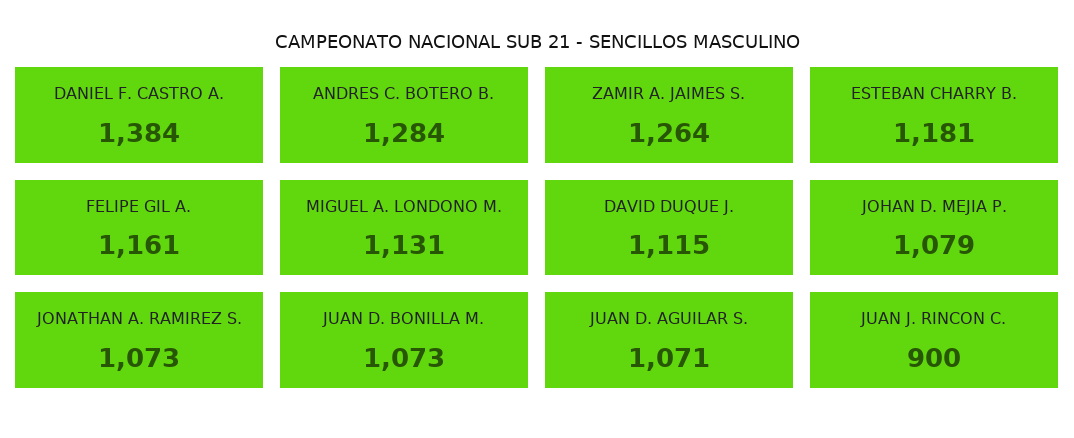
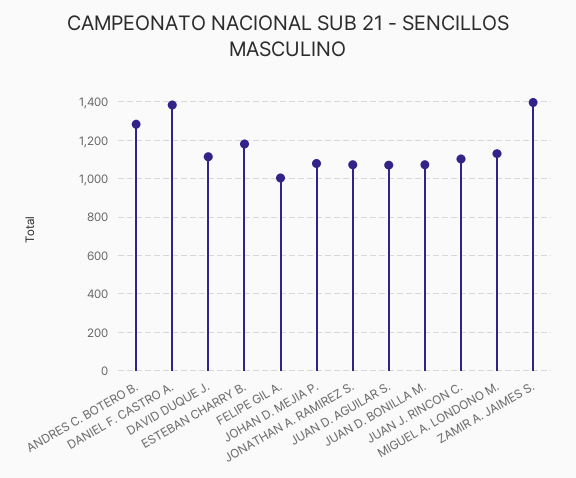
  {
    "DANIEL F. CASTRO A.": 1384,
    "ANDRES C. BOTERO B.": 1284,
-   "ZAMIR A. JAIMES S.": 1264,
+   "ZAMIR A. JAIMES S.": 1400,
    "ESTEBAN CHARRY B.": 1181,
-   "FELIPE GIL A.": 1161,
+   "FELIPE GIL A.": 1000,
    "MIGUEL A. LONDONO M.": 1131,
    "DAVID DUQUE J.": 1115,
    "JOHAN D. MEJIA P.": 1079,
    "JONATHAN A. RAMIREZ S.": 1073,
    "JUAN D. BONILLA M.": 1073,
    "JUAN D. AGUILAR S.": 1071,
-   "JUAN J. RINCON C.": 900
+   "JUAN J. RINCON C.": 1100
  }

